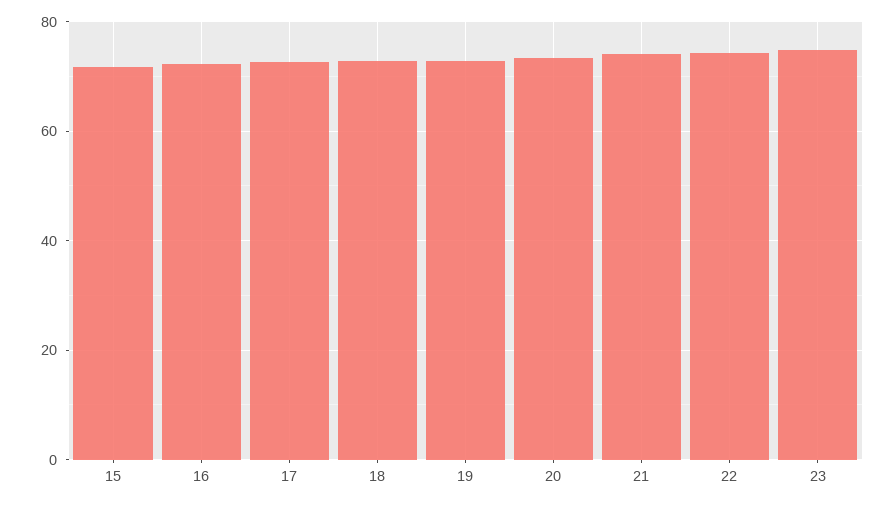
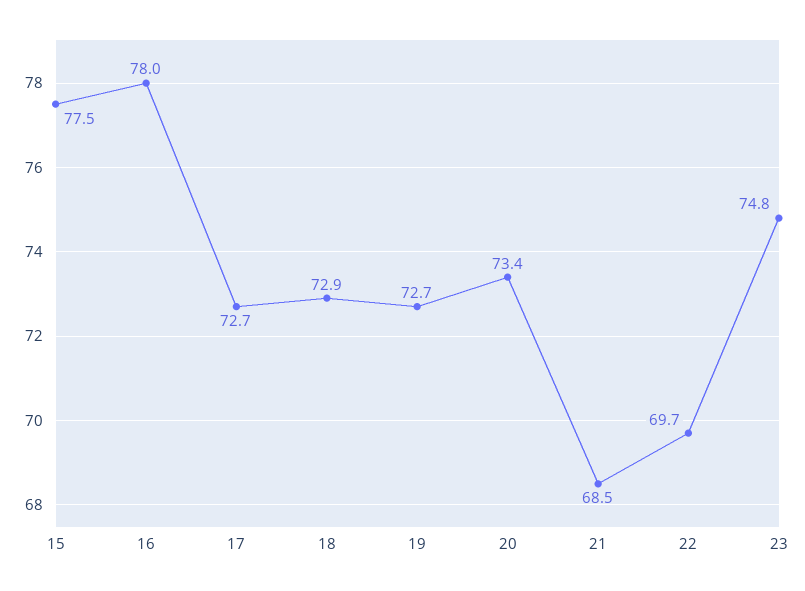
  {
-   "15": 72,
+   "15": 77.5,
-   "16": 72,
+   "16": 78,
    "17": 72.7,
    "18": 72.9,
    "19": 72.7,
    "20": 73.4,
-   "21": 74,
+   "21": 68.5,
-   "22": 74,
+   "22": 69.7,
    "23": 74.8
  }

